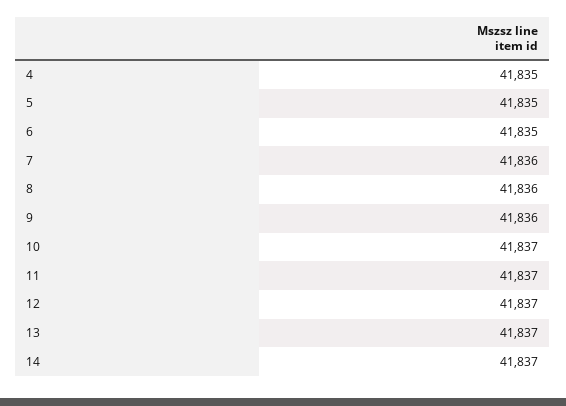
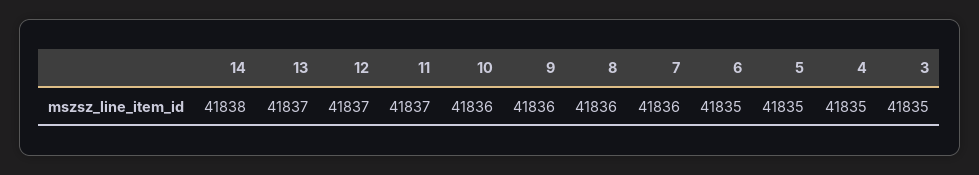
  {
    "4": 41835,
    "5": 41835,
    "6": 41835,
    "7": 41836,
    "8": 41836,
    "9": 41836,
-   "10": 41837,
+   "10": 41836,
    "11": 41837,
    "12": 41837,
    "13": 41837,
-   "14": 41837
+   "14": 41838,
+   "3": 41835
  }

